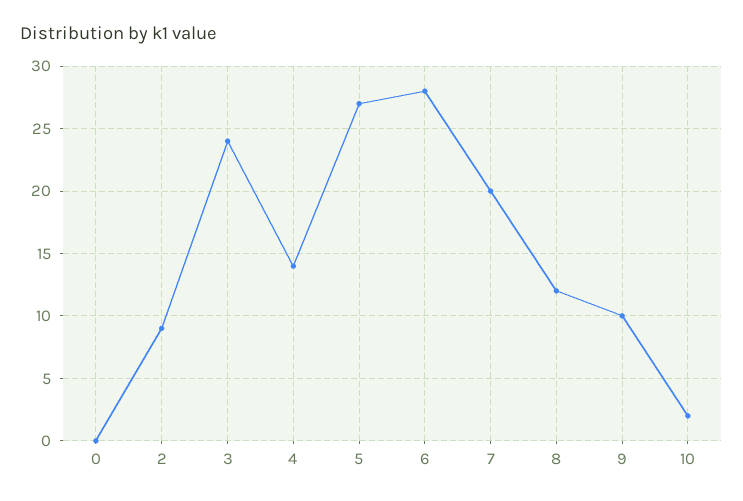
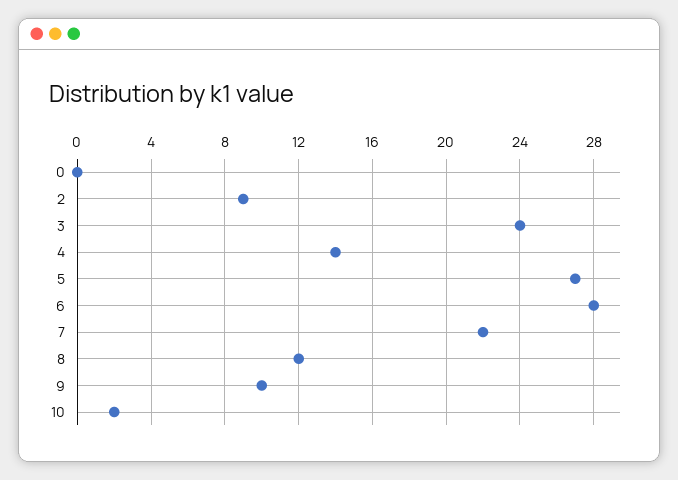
  {
    "0": 0,
    "2": 9,
    "3": 24,
    "4": 14,
    "5": 27,
    "6": 28,
-   "7": 20,
+   "7": 22,
    "8": 12,
    "9": 10,
    "10": 2
  }

